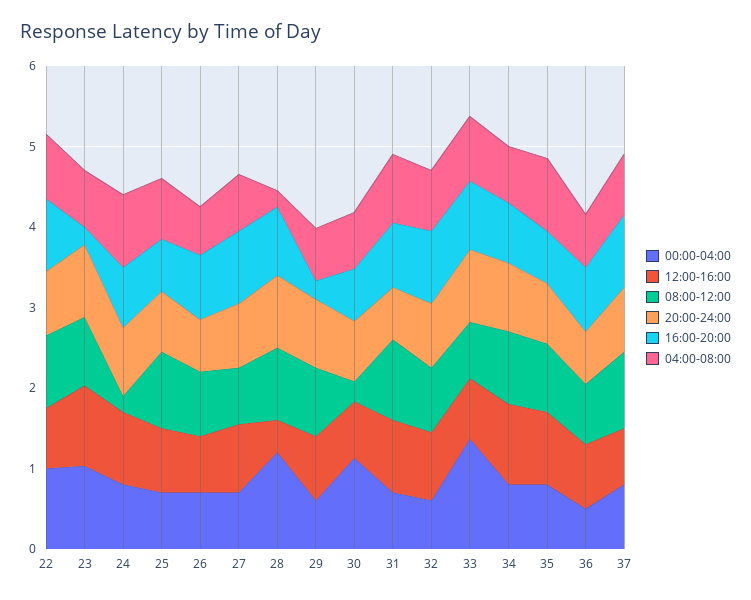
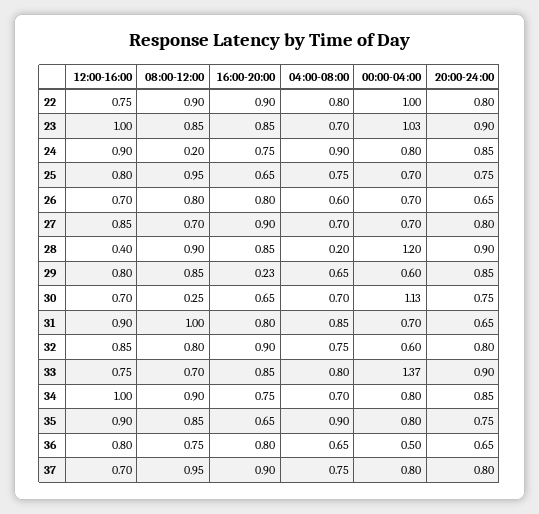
  {
    "00:00-04:00": {
      "22": 1,
      "23": 1.03,
      "24": 0.8,
      "25": 0.7,
      "26": 0.7,
      "27": 0.7,
      "28": 1.2,
      "29": 0.6,
      "30": 1.13,
      "31": 0.7,
      "32": 0.6,
      "33": 1.37,
      "34": 0.8,
      "35": 0.8,
      "36": 0.5,
      "37": 0.8
    },
    "12:00-16:00": {
      "22": 0.75,
      "23": 1,
      "24": 0.9,
      "25": 0.8,
      "26": 0.7,
      "27": 0.85,
      "28": 0.4,
      "29": 0.8,
      "30": 0.7,
      "31": 0.9,
      "32": 0.85,
      "33": 0.75,
      "34": 1,
      "35": 0.9,
      "36": 0.8,
      "37": 0.7
    },
    "08:00-12:00": {
      "22": 0.9,
      "23": 0.85,
      "24": 0.2,
      "25": 0.95,
      "26": 0.8,
      "27": 0.7,
      "28": 0.9,
      "29": 0.85,
      "30": 0.25,
      "31": 1,
      "32": 0.8,
      "33": 0.7,
      "34": 0.9,
      "35": 0.85,
      "36": 0.75,
      "37": 0.95
    },
    "20:00-24:00": {
      "22": 0.8,
      "23": 0.9,
      "24": 0.85,
      "25": 0.75,
      "26": 0.65,
      "27": 0.8,
      "28": 0.9,
      "29": 0.85,
      "30": 0.75,
      "31": 0.65,
      "32": 0.8,
      "33": 0.9,
      "34": 0.85,
      "35": 0.75,
      "36": 0.65,
      "37": 0.8
    },
    "16:00-20:00": {
      "22": 0.9,
-     "23": 0.2,
+     "23": 0.85,
      "24": 0.75,
      "25": 0.65,
      "26": 0.8,
      "27": 0.9,
      "28": 0.85,
      "29": 0.23,
      "30": 0.65,
      "31": 0.8,
      "32": 0.9,
      "33": 0.85,
      "34": 0.75,
      "35": 0.65,
      "36": 0.8,
      "37": 0.9
    },
    "04:00-08:00": {
      "22": 0.8,
      "23": 0.7,
      "24": 0.9,
      "25": 0.75,
      "26": 0.6,
      "27": 0.7,
      "28": 0.2,
      "29": 0.65,
      "30": 0.7,
      "31": 0.85,
      "32": 0.75,
      "33": 0.8,
      "34": 0.7,
      "35": 0.9,
      "36": 0.65,
      "37": 0.75
    }
  }

